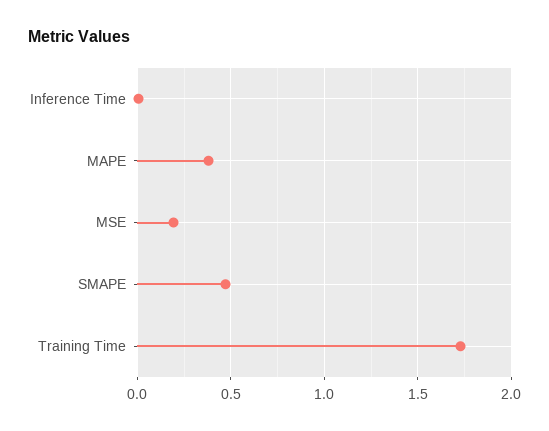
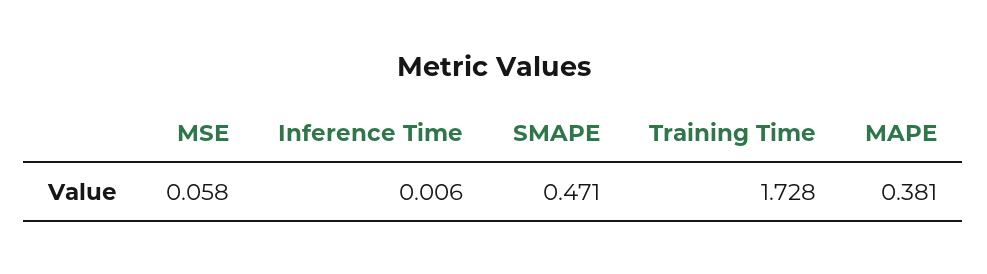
  {
    "Inference Time": 0.006,
    "MAPE": 0.381,
-   "MSE": 0.2,
+   "MSE": 0.058,
    "SMAPE": 0.471,
    "Training Time": 1.728
  }

